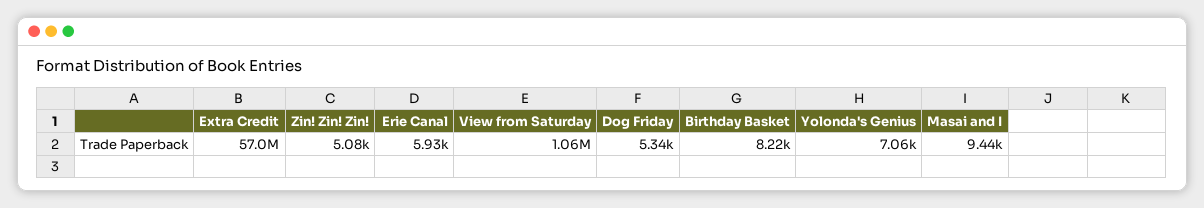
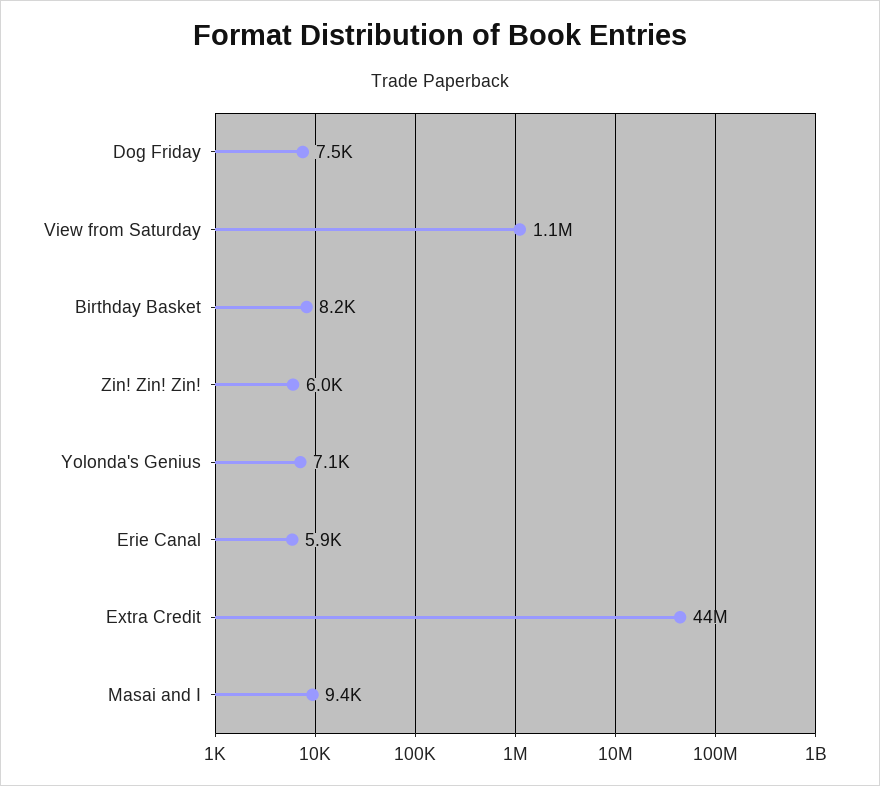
  {
-   "Extra Credit": 57000000,
+   "Extra Credit": 44000000,
-   "Zin! Zin! Zin!": 5080,
+   "Zin! Zin! Zin!": 6000,
    "Erie Canal": 5930,
    "View from Saturday": 1060000,
-   "Dog Friday": 5340,
+   "Dog Friday": 7500,
    "Birthday Basket": 8220,
    "Yolonda's Genius": 7060,
    "Masai and I": 9440
  }

